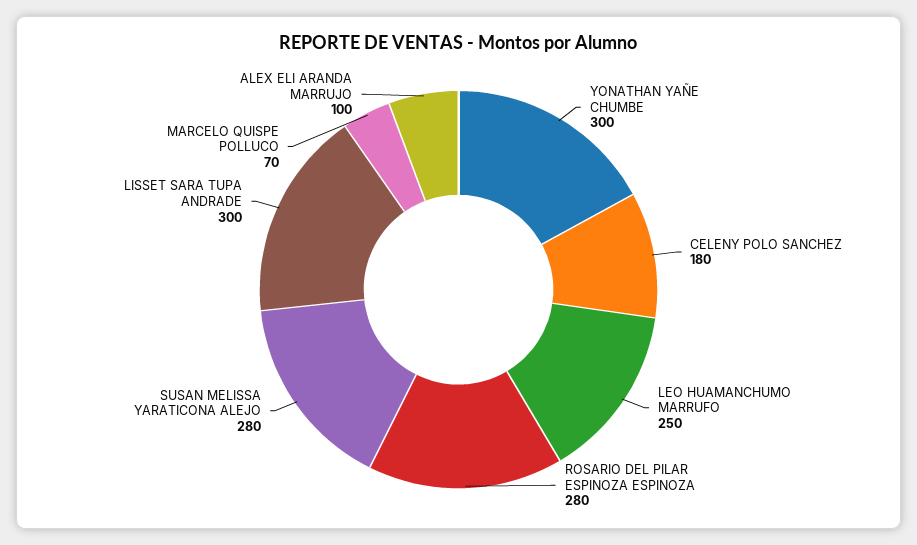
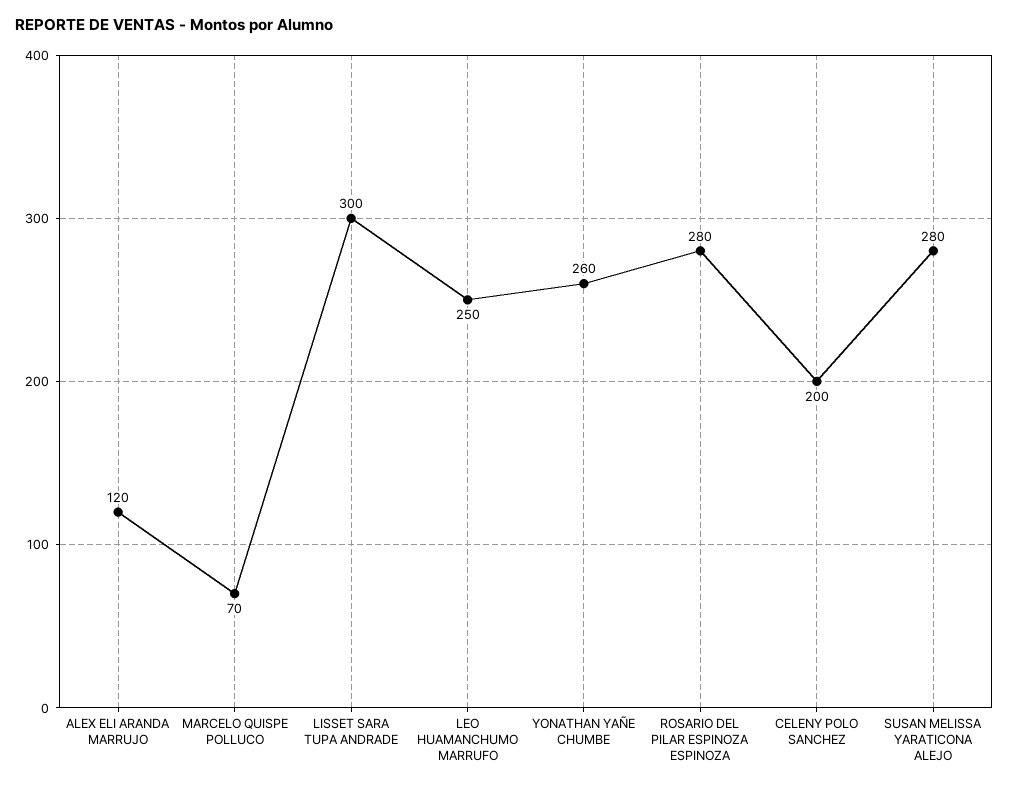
  {
-   "YONATHAN YAÑE CHUMBE": 300,
+   "YONATHAN YAÑE CHUMBE": 260,
-   "CELENY POLO SANCHEZ": 180,
+   "CELENY POLO SANCHEZ": 200,
    "LEO HUAMANCHUMO MARRUFO": 250,
    "ROSARIO DEL PILAR ESPINOZA ESPINOZA": 280,
    "SUSAN MELISSA YARATICONA ALEJO": 280,
    "LISSET SARA TUPA ANDRADE": 300,
    "MARCELO QUISPE POLLUCO": 70,
-   "ALEX ELI ARANDA MARRUJO": 100
+   "ALEX ELI ARANDA MARRUJO": 120
  }

